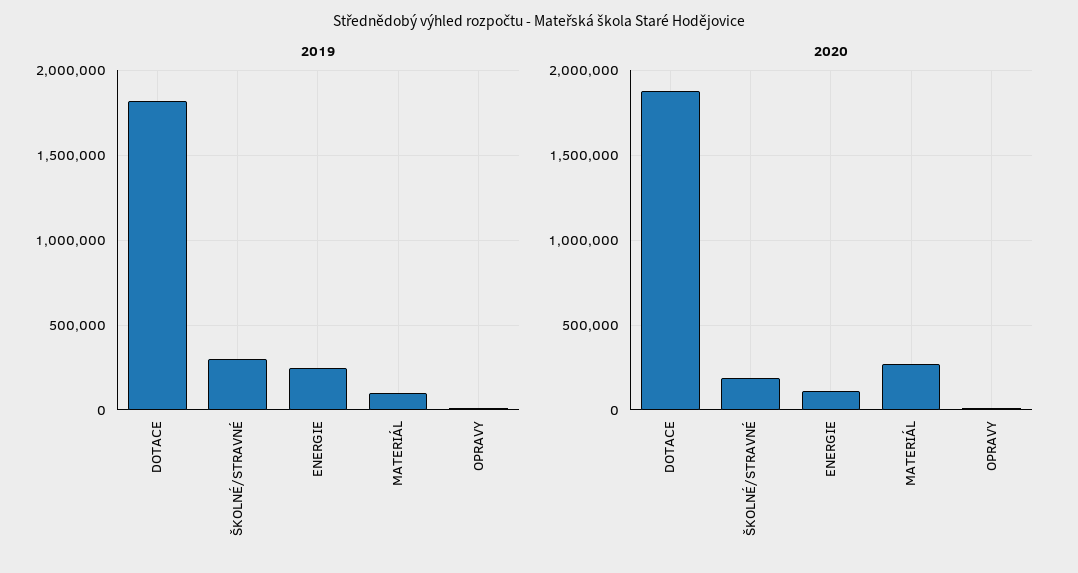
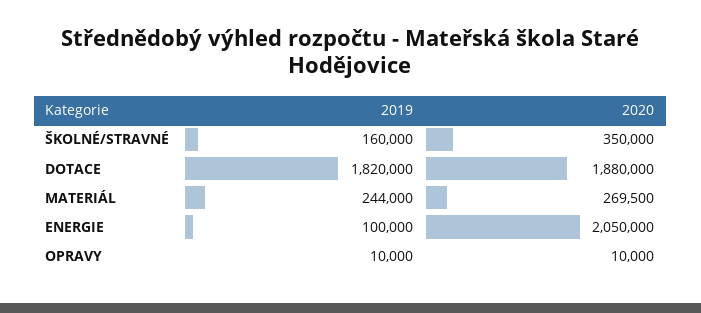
  {
    "2019": {
      "DOTACE": 1820000,
-     "ŠKOLNÉ/STRAVNÉ": 300000,
+     "ŠKOLNÉ/STRAVNÉ": 160000,
-     "ENERGIE": 250000,
+     "ENERGIE": 100000,
-     "MATERIÁL": 100000,
+     "MATERIÁL": 244000,
      "OPRAVY": 10000
    },
    "2020": {
      "DOTACE": 1880000,
-     "ŠKOLNÉ/STRAVNÉ": 200000,
+     "ŠKOLNÉ/STRAVNÉ": 350000,
-     "ENERGIE": 100000,
+     "ENERGIE": 2050000,
      "MATERIÁL": 269500,
      "OPRAVY": 10000
    }
  }

